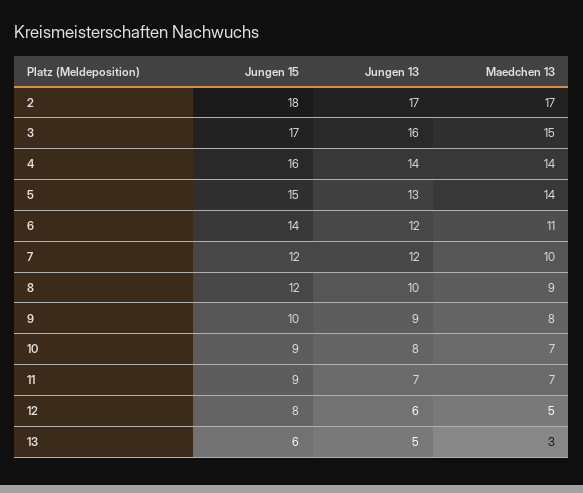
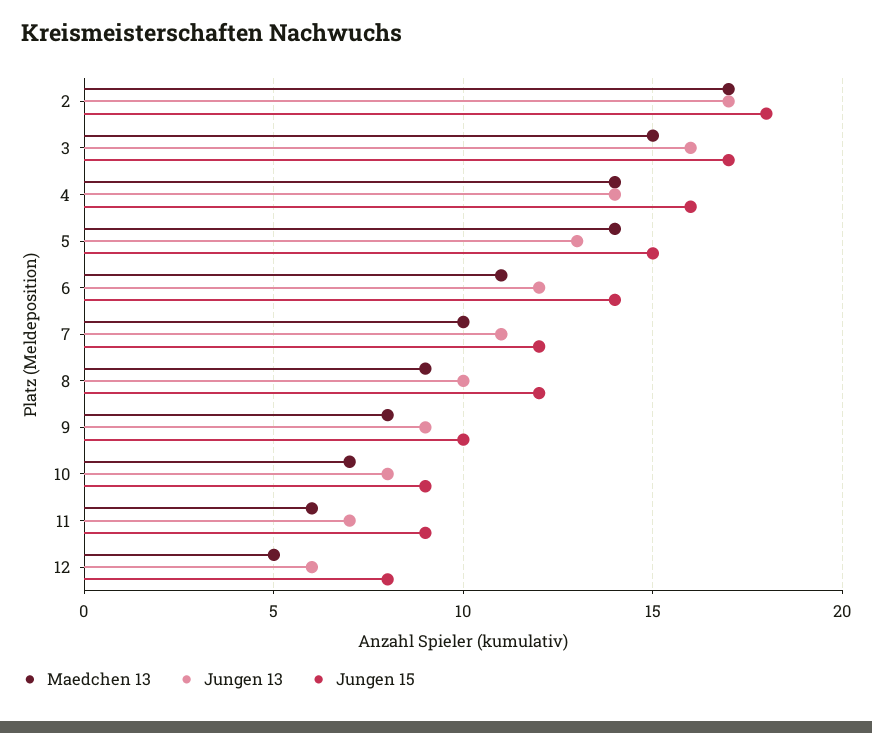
  {
    "Jungen 15": {
      "2": 18,
      "3": 17,
      "4": 16,
      "5": 15,
      "6": 14,
      "7": 12,
      "8": 12,
      "9": 10,
      "10": 9,
      "11": 9,
-     "12": 8,
+     "12": 8
-     "13": 6
    },
    "Jungen 13": {
      "2": 17,
      "3": 16,
      "4": 14,
      "5": 13,
      "6": 12,
-     "7": 12,
+     "7": 11,
      "8": 10,
      "9": 9,
      "10": 8,
      "11": 7,
-     "12": 6,
+     "12": 6
-     "13": 5
    },
    "Maedchen 13": {
      "2": 17,
      "3": 15,
      "4": 14,
      "5": 14,
      "6": 11,
      "7": 10,
      "8": 9,
      "9": 8,
      "10": 7,
-     "11": 7,
+     "11": 6,
-     "12": 5,
+     "12": 5
-     "13": 3
    }
  }

